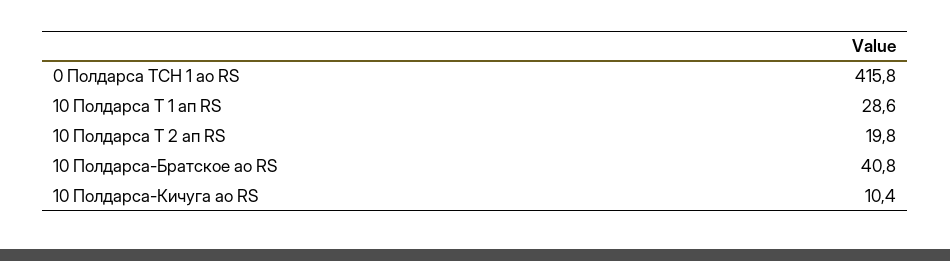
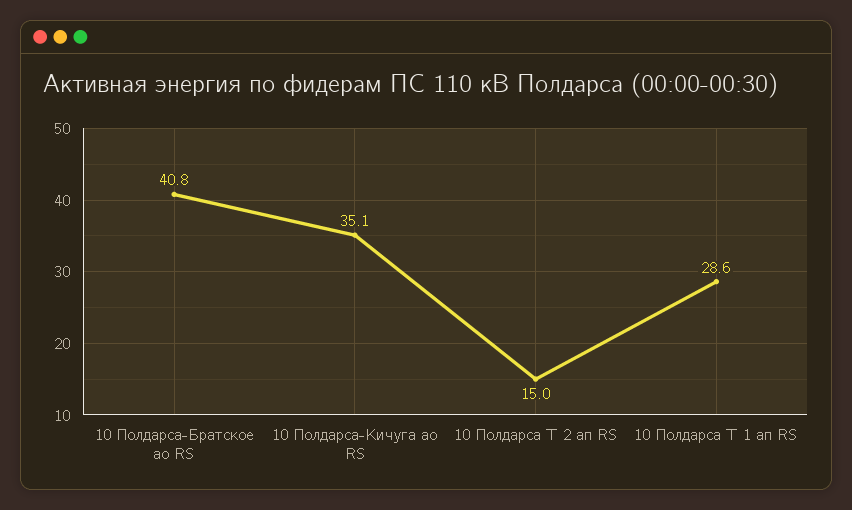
  {
-   "0 Полдарса ТСН 1 ао RS": 415.8,
    "10 Полдарса Т 1 ап RS": 28.6,
-   "10 Полдарса Т 2 ап RS": 19.8,
+   "10 Полдарса Т 2 ап RS": 15,
    "10 Полдарса-Братское ао RS": 40.8,
-   "10 Полдарса-Кичуга ао RS": 10.4
+   "10 Полдарса-Кичуга ао RS": 35.1
  }

